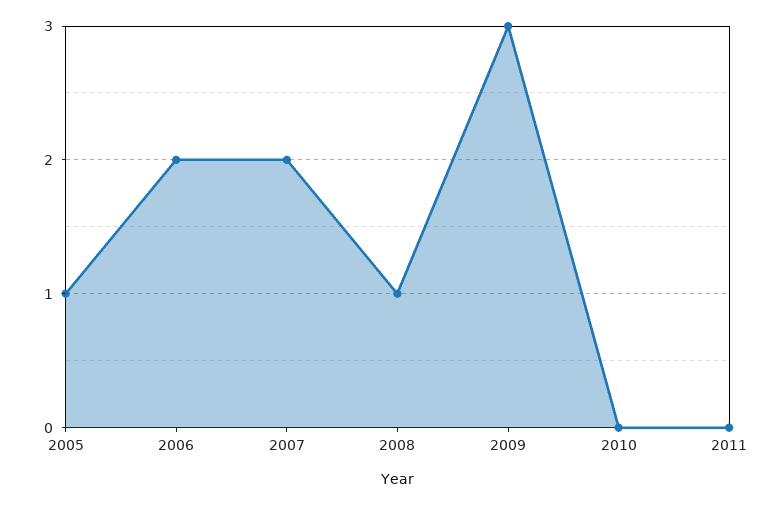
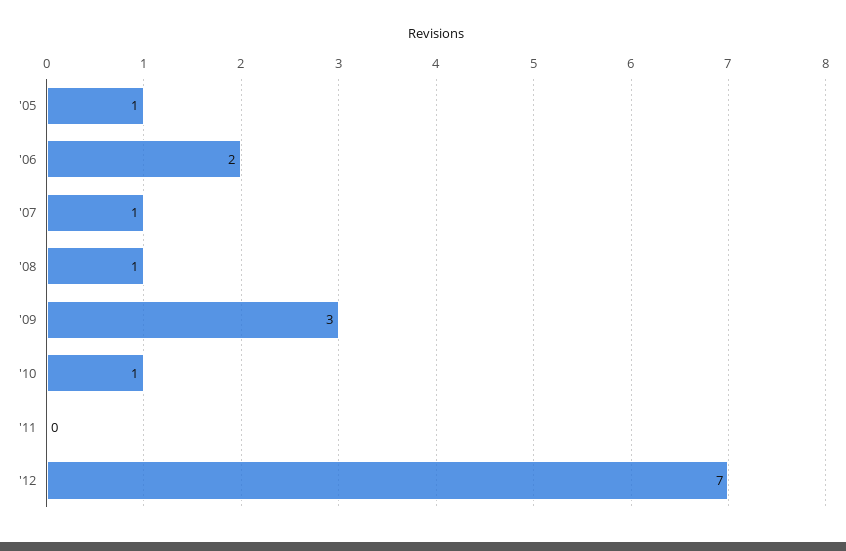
  {
    "2005": 1,
    "2006": 2,
-   "2007": 2,
+   "2007": 1,
    "2008": 1,
    "2009": 3,
-   "2010": 0,
+   "2010": 1,
-   "2011": 0
+   "2011": 0,
+   "'12": 7
  }

